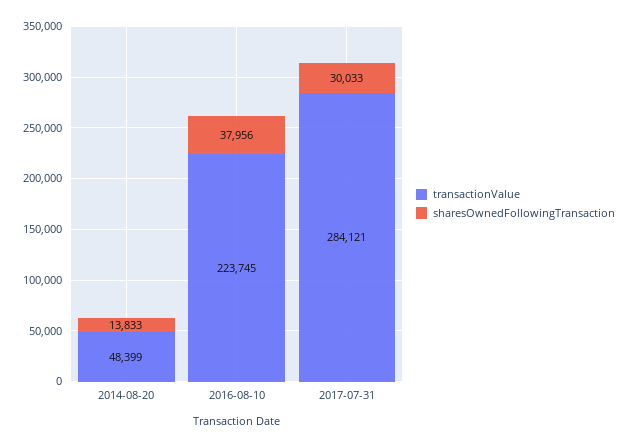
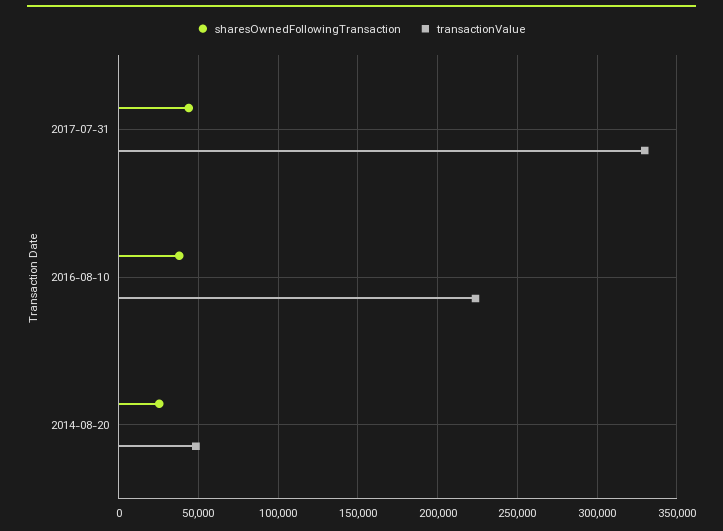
  {
    "transactionValue": {
      "2014-08-20": 48399,
      "2016-08-10": 223745,
-     "2017-07-31": 284121
+     "2017-07-31": 330000
    },
    "sharesOwnedFollowingTransaction": {
-     "2014-08-20": 13833,
+     "2014-08-20": 25000,
      "2016-08-10": 37956,
-     "2017-07-31": 30033
+     "2017-07-31": 45000
    }
  }

